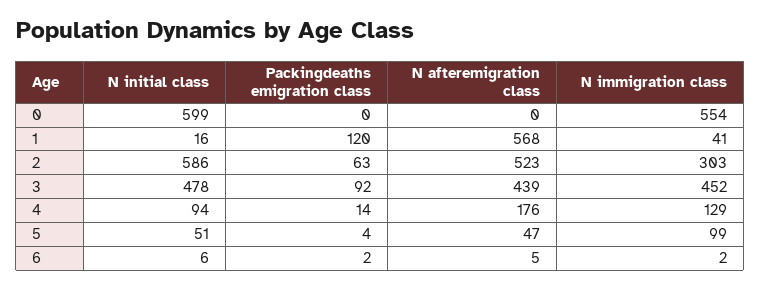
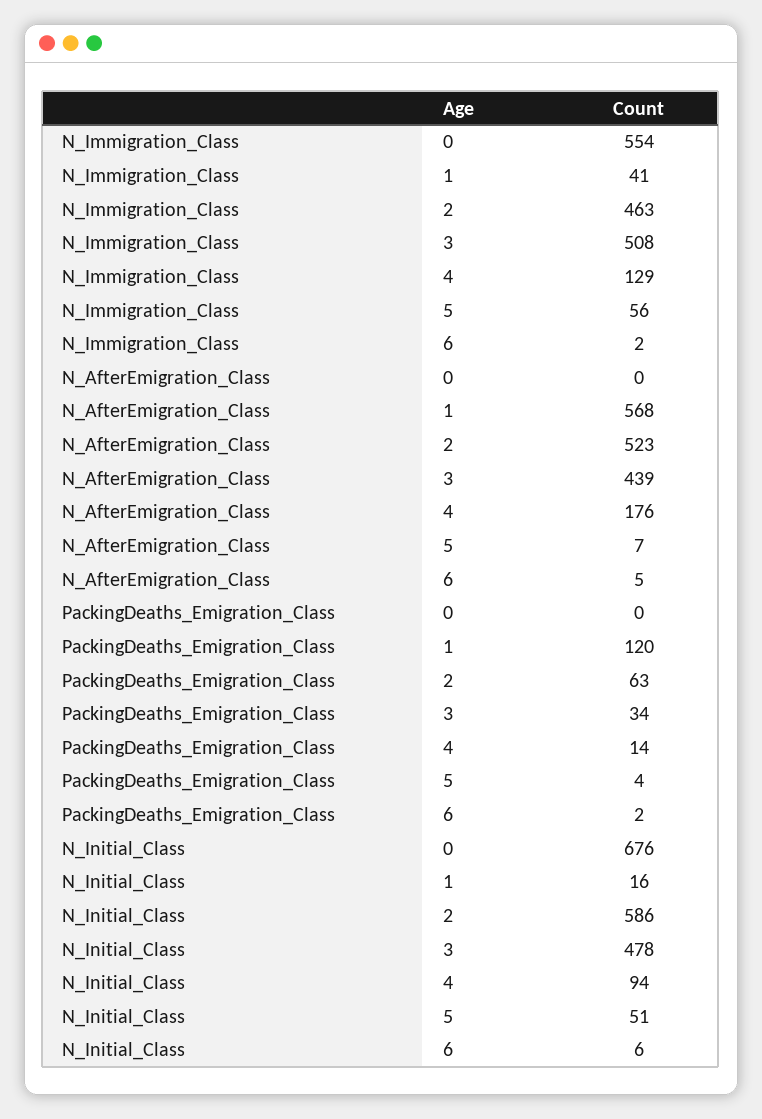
  {
    "N initial class": {
-     "0": 599,
+     "0": 676,
      "1": 16,
      "2": 586,
      "3": 478,
      "4": 94,
      "5": 51,
      "6": 6
    },
    "Packingdeaths emigration class": {
      "0": 0,
      "1": 120,
      "2": 63,
-     "3": 92,
+     "3": 34,
      "4": 14,
      "5": 4,
      "6": 2
    },
    "N afteremigration class": {
      "0": 0,
      "1": 568,
      "2": 523,
      "3": 439,
      "4": 176,
-     "5": 47,
+     "5": 7,
      "6": 5
    },
    "N immigration class": {
      "0": 554,
      "1": 41,
-     "2": 303,
+     "2": 463,
-     "3": 452,
+     "3": 508,
      "4": 129,
-     "5": 99,
+     "5": 56,
      "6": 2
    }
  }

